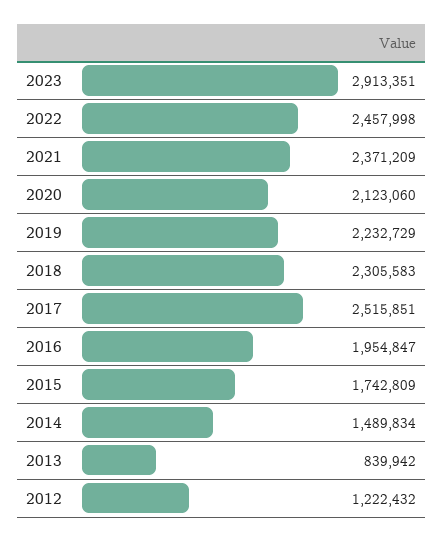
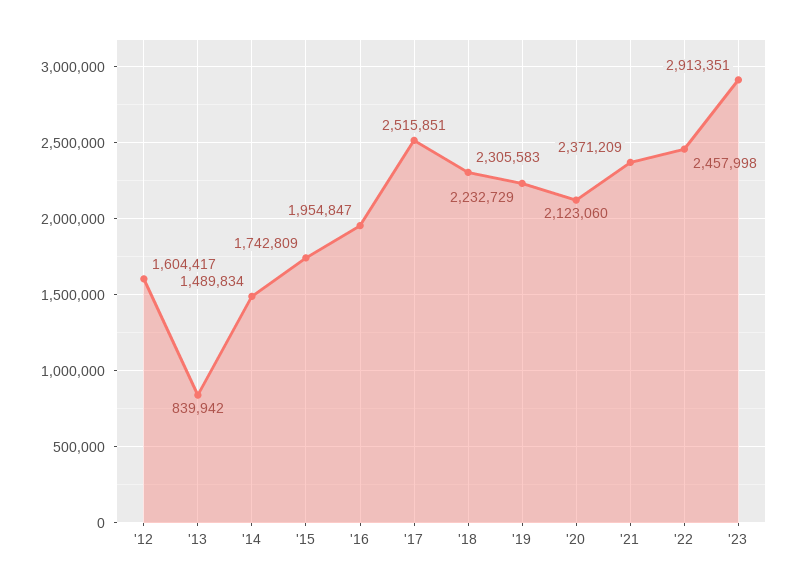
  {
    "2023": 2913351,
    "2022": 2457998,
    "2021": 2371209,
    "2020": 2123060,
    "2019": 2232729,
    "2018": 2305583,
    "2017": 2515851,
    "2016": 1954847,
    "2015": 1742809,
    "2014": 1489834,
    "2013": 839942,
-   "2012": 1222432
+   "2012": 1604417
  }

